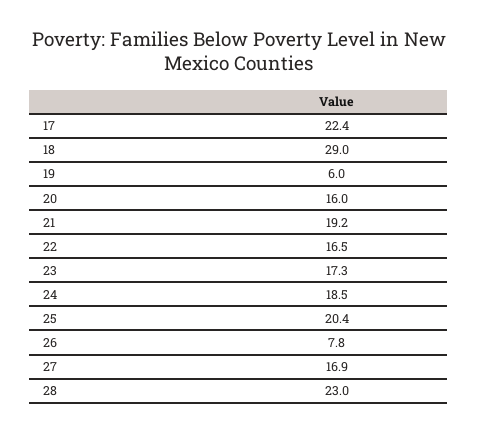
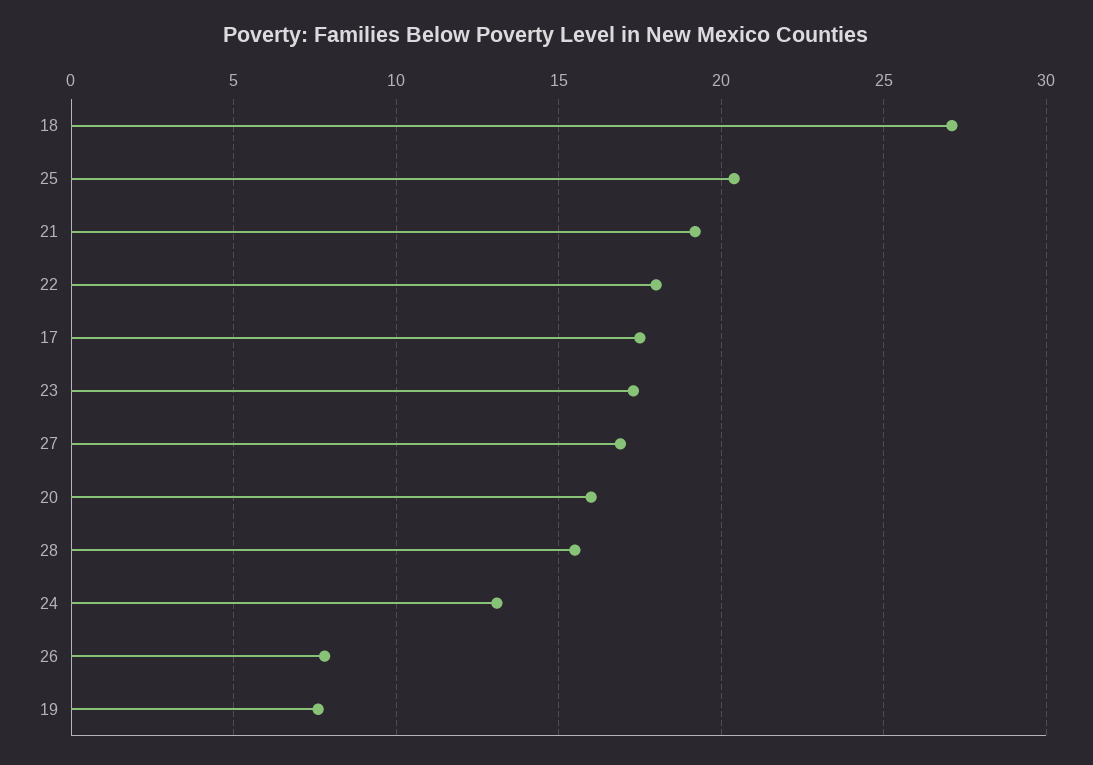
  {
-   "17": 22.4,
+   "17": 17.5,
-   "18": 29,
+   "18": 27,
-   "19": 6,
+   "19": 7.5,
    "20": 16,
    "21": 19.2,
-   "22": 16.5,
+   "22": 18,
    "23": 17.3,
-   "24": 18.5,
+   "24": 13,
    "25": 20.4,
    "26": 7.8,
    "27": 16.9,
-   "28": 23
+   "28": 15.5
  }

